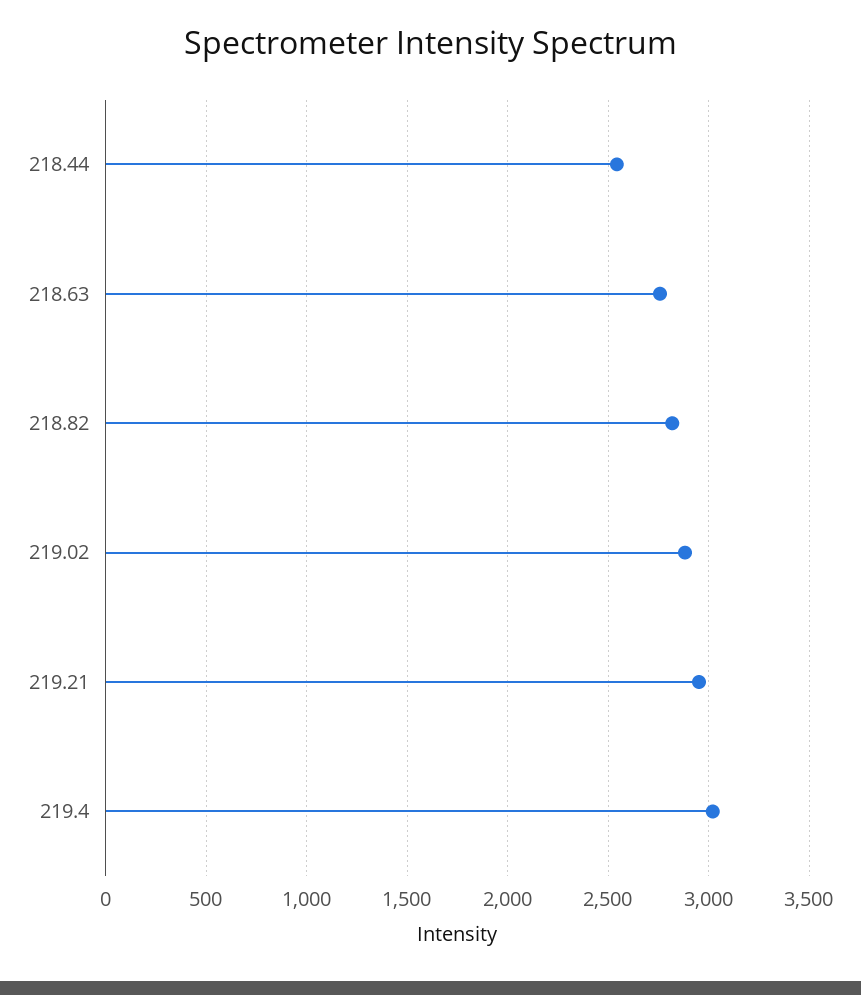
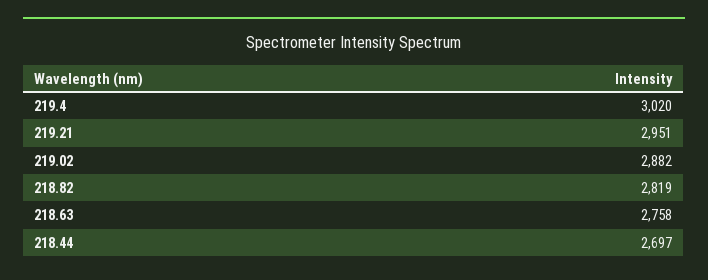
  {
-   "218.44": 2550,
+   "218.44": 2697,
    "218.63": 2758,
    "218.82": 2819,
    "219.02": 2882,
    "219.21": 2951,
    "219.4": 3020
  }

